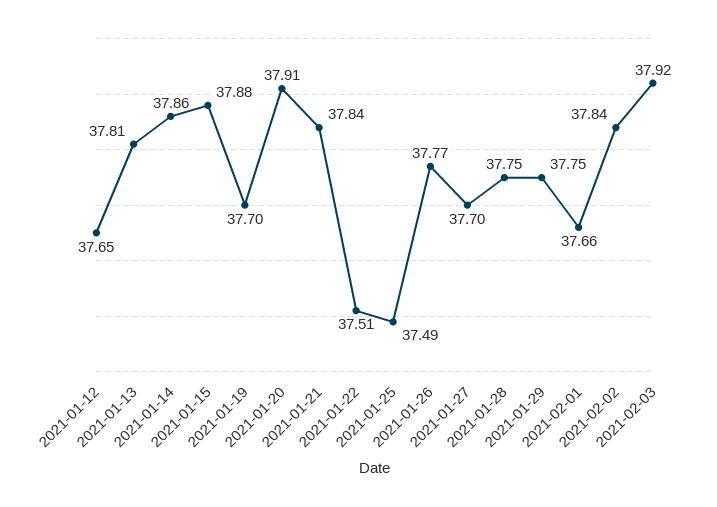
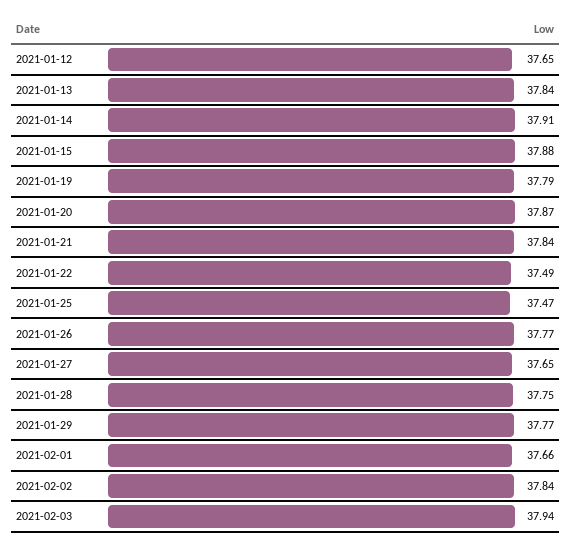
  {
    "2021-01-12": 37.65,
-   "2021-01-13": 37.81,
+   "2021-01-13": 37.84,
-   "2021-01-14": 37.86,
+   "2021-01-14": 37.91,
    "2021-01-15": 37.88,
-   "2021-01-19": 37.7,
+   "2021-01-19": 37.79,
-   "2021-01-20": 37.91,
+   "2021-01-20": 37.87,
    "2021-01-21": 37.84,
-   "2021-01-22": 37.51,
+   "2021-01-22": 37.49,
-   "2021-01-25": 37.49,
+   "2021-01-25": 37.47,
    "2021-01-26": 37.77,
-   "2021-01-27": 37.7,
+   "2021-01-27": 37.65,
    "2021-01-28": 37.75,
-   "2021-01-29": 37.75,
+   "2021-01-29": 37.77,
    "2021-02-01": 37.66,
    "2021-02-02": 37.84,
-   "2021-02-03": 37.92
+   "2021-02-03": 37.94
  }

